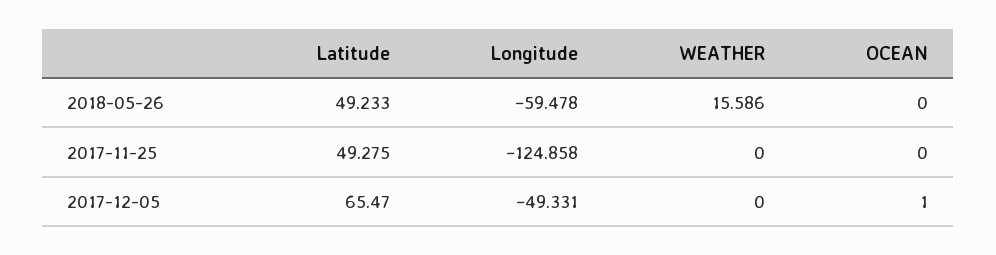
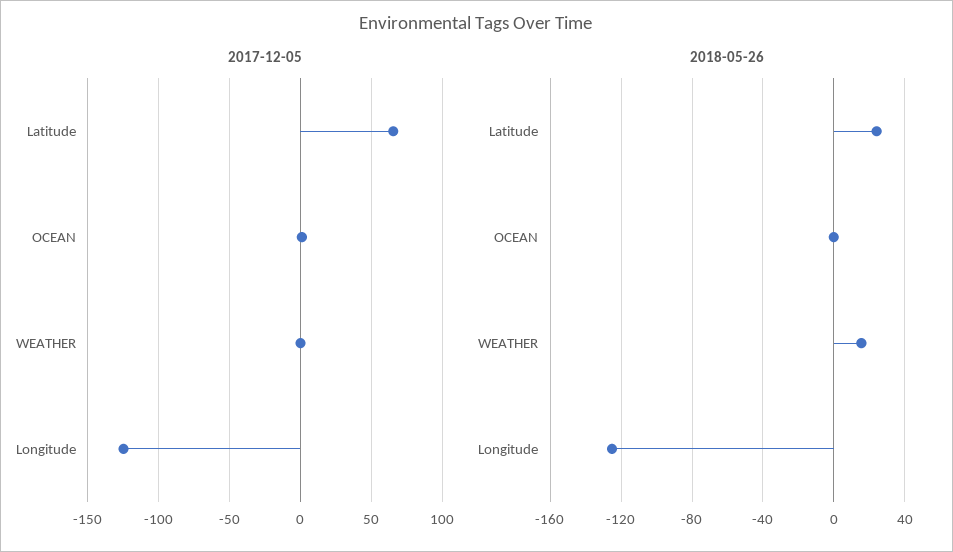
  {
    "2018-05-26": {
-     "Latitude": 49.233,
+     "Latitude": 25,
-     "Longitude": -59.478,
+     "Longitude": -125,
      "WEATHER": 15.586,
      "OCEAN": 0
    },
-   "2017-11-25": {
-     "Latitude": 49.275,
-     "Longitude": -124.858,
-     "WEATHER": 0,
-     "OCEAN": 0
-   },
    "2017-12-05": {
      "Latitude": 65.47,
-     "Longitude": -49.331,
+     "Longitude": -125,
      "WEATHER": 0,
      "OCEAN": 1
    }
  }

